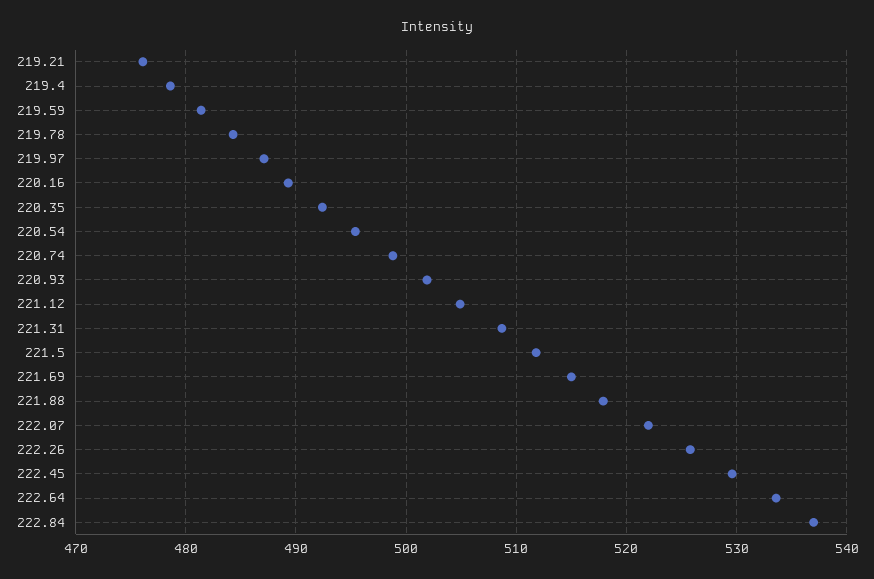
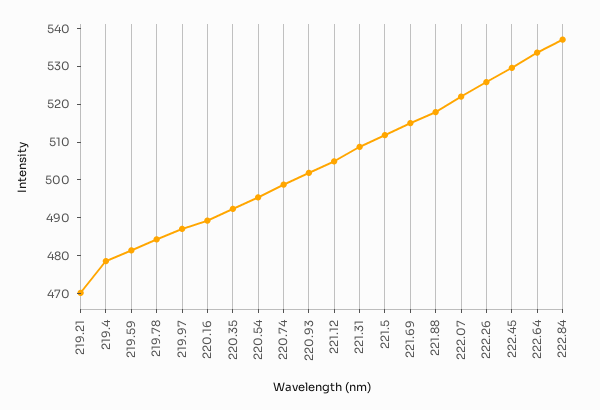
  {
-   "219.21": 476,
+   "219.21": 470,
    "219.4": 479,
    "219.59": 481,
    "219.78": 484,
    "219.97": 487,
    "220.16": 489,
    "220.35": 492,
    "220.54": 495,
    "220.74": 499,
    "220.93": 502,
    "221.12": 505,
    "221.31": 509,
    "221.5": 512,
    "221.69": 515,
    "221.88": 518,
    "222.07": 522,
    "222.26": 526,
    "222.45": 530,
    "222.64": 534,
    "222.84": 537
  }

